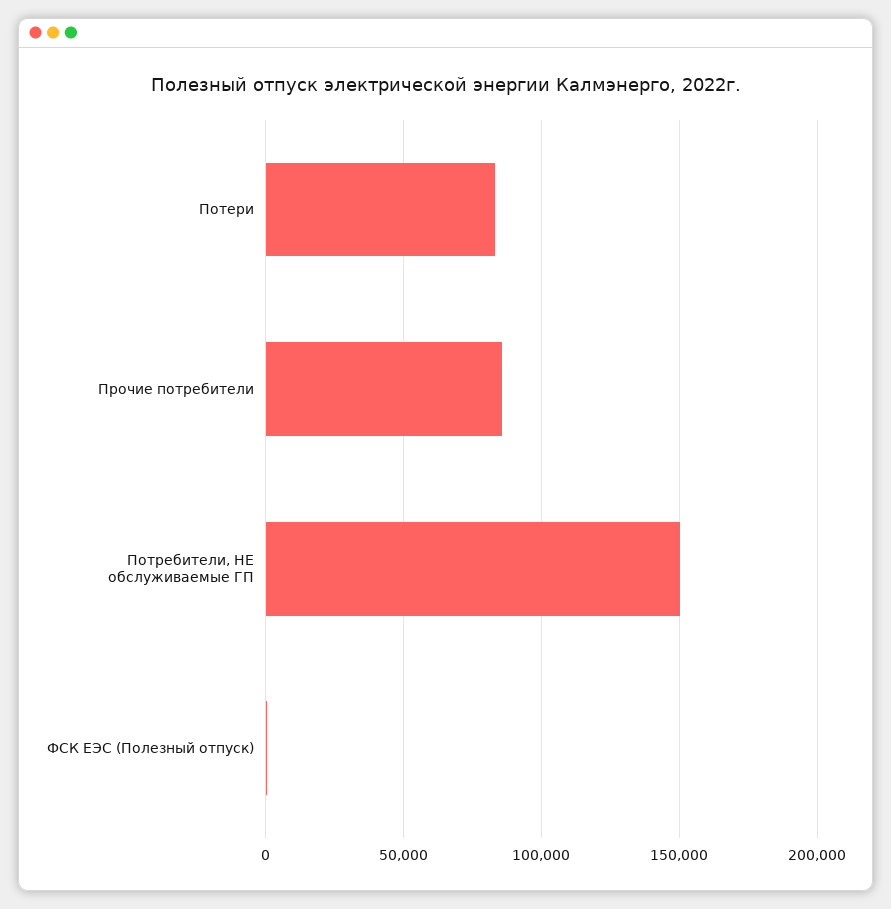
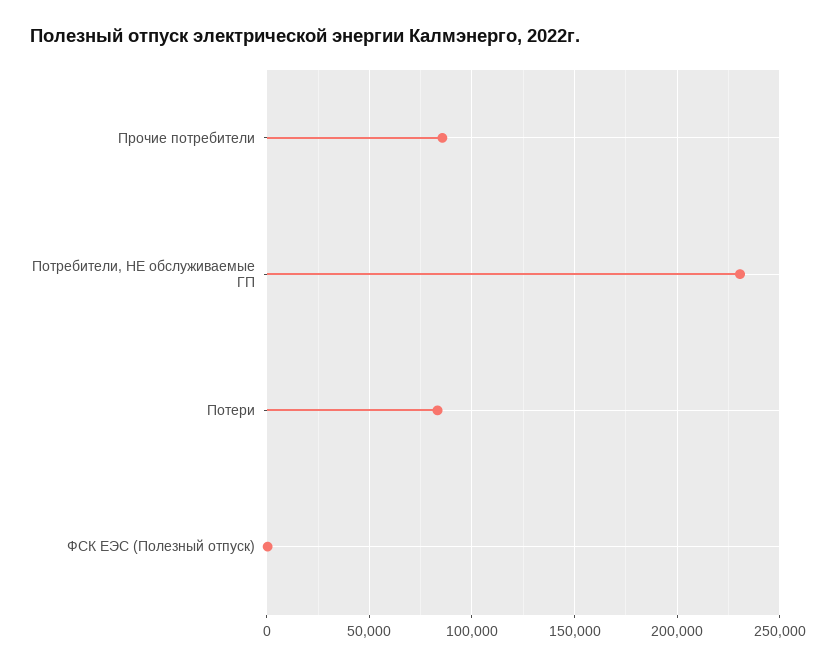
  {
    "Потери": 85000,
    "Прочие потребители": 85000,
-   "Потребители, НЕ обслуживаемые ГП": 150000,
+   "Потребители, НЕ обслуживаемые ГП": 230000,
    "ФСК ЕЭС (Полезный отпуск)": 0
  }

